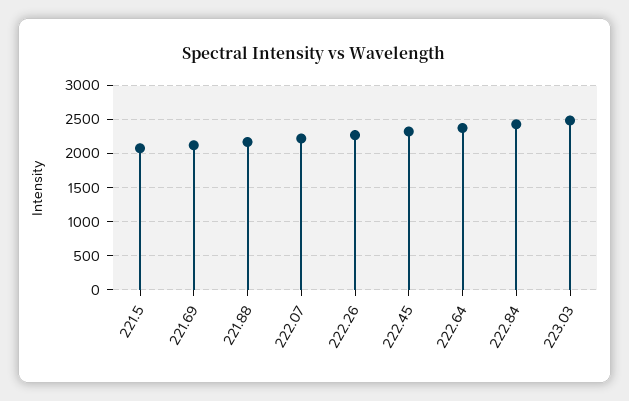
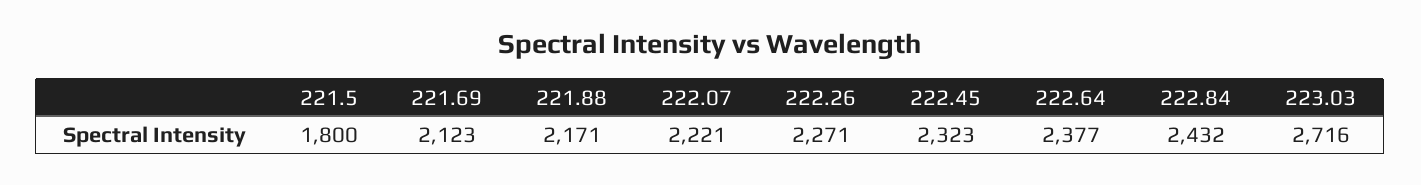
  {
-   "221.5": 2100,
+   "221.5": 1800,
    "221.69": 2123,
    "221.88": 2171,
    "222.07": 2221,
    "222.26": 2271,
    "222.45": 2323,
    "222.64": 2377,
    "222.84": 2432,
-   "223.03": 2500
+   "223.03": 2716
  }

